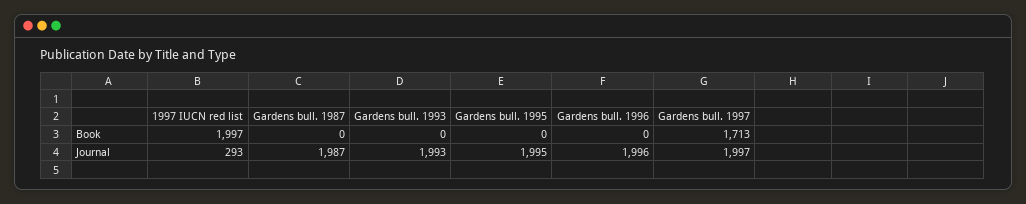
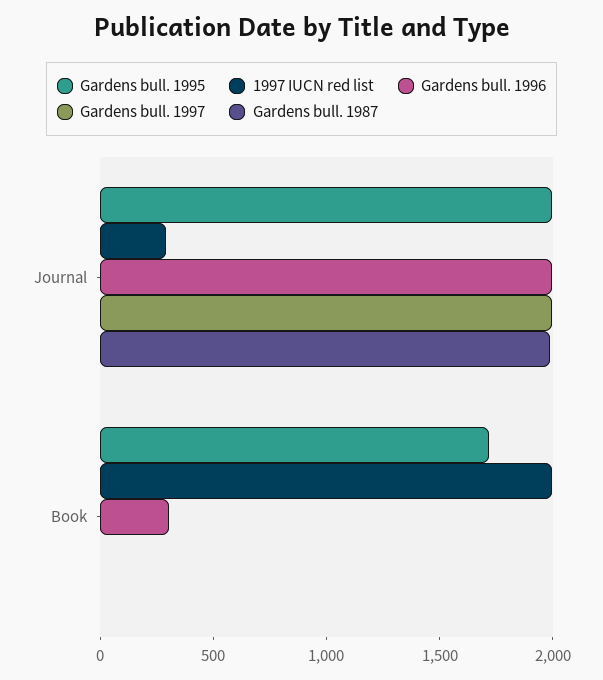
  {
    "1997 IUCN red list": {
      "Book": 1997,
      "Journal": 293
    },
    "Gardens bull. 1987": {
      "Book": 0,
      "Journal": 1987
    },
-   "Gardens bull. 1993": {
-     "Book": 0,
-     "Journal": 1993
-   },
    "Gardens bull. 1995": {
-     "Book": 0,
+     "Book": 1700,
      "Journal": 1995
    },
    "Gardens bull. 1996": {
-     "Book": 0,
+     "Book": 300,
      "Journal": 1996
    },
    "Gardens bull. 1997": {
-     "Book": 1713,
+     "Book": 0,
      "Journal": 1997
    }
  }

